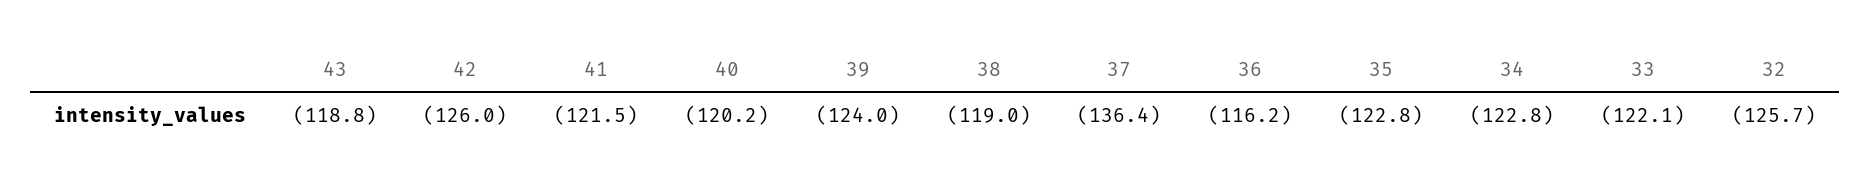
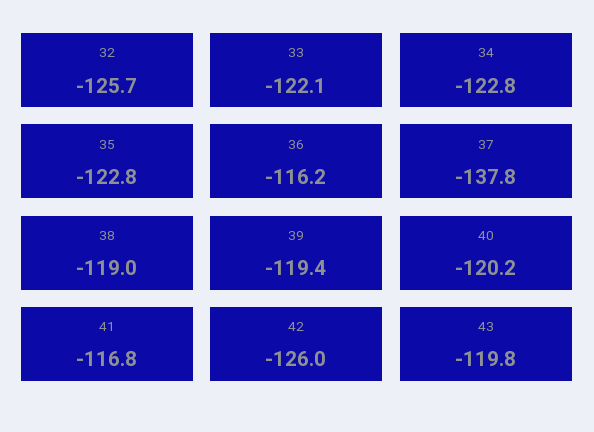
  {
-   "43": -118.8,
+   "43": -119.8,
    "42": -126,
-   "41": -121.5,
+   "41": -116.8,
    "40": -120.2,
-   "39": -124,
+   "39": -119.4,
    "38": -119,
-   "37": -136.4,
+   "37": -137.8,
    "36": -116.2,
    "35": -122.8,
    "34": -122.8,
    "33": -122.1,
    "32": -125.7
  }

